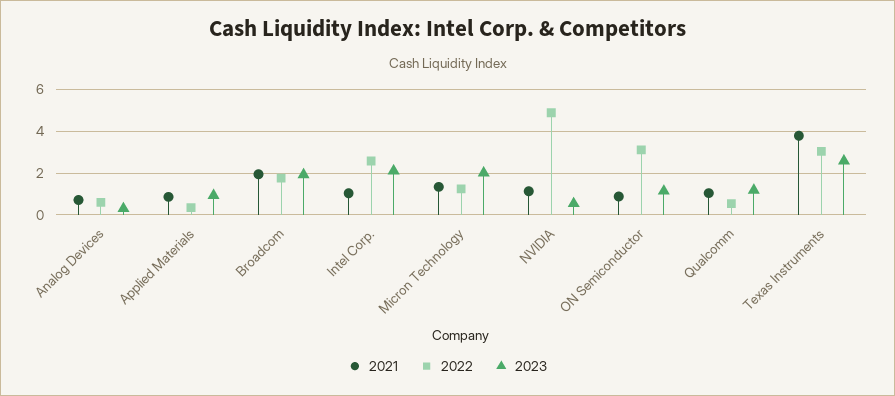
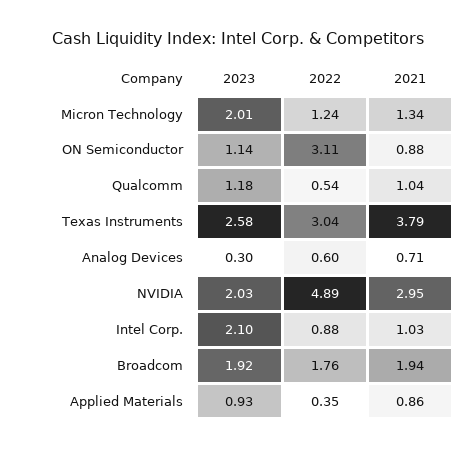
  {
    "2021": {
      "Analog Devices": 0.71,
      "Applied Materials": 0.86,
      "Broadcom": 1.94,
      "Intel Corp.": 1.03,
      "Micron Technology": 1.34,
-     "NVIDIA": 1,
+     "NVIDIA": 2.95,
      "ON Semiconductor": 0.88,
      "Qualcomm": 1.04,
      "Texas Instruments": 3.79
    },
    "2022": {
      "Analog Devices": 0.6,
      "Applied Materials": 0.35,
      "Broadcom": 1.76,
-     "Intel Corp.": 2.5,
+     "Intel Corp.": 0.88,
      "Micron Technology": 1.24,
      "NVIDIA": 4.89,
      "ON Semiconductor": 3.11,
      "Qualcomm": 0.54,
      "Texas Instruments": 3.04
    },
    "2023": {
      "Analog Devices": 0.3,
      "Applied Materials": 0.93,
      "Broadcom": 1.92,
      "Intel Corp.": 2.1,
      "Micron Technology": 2.01,
-     "NVIDIA": 0.5,
+     "NVIDIA": 2.03,
      "ON Semiconductor": 1.14,
      "Qualcomm": 1.18,
      "Texas Instruments": 2.58
    }
  }

